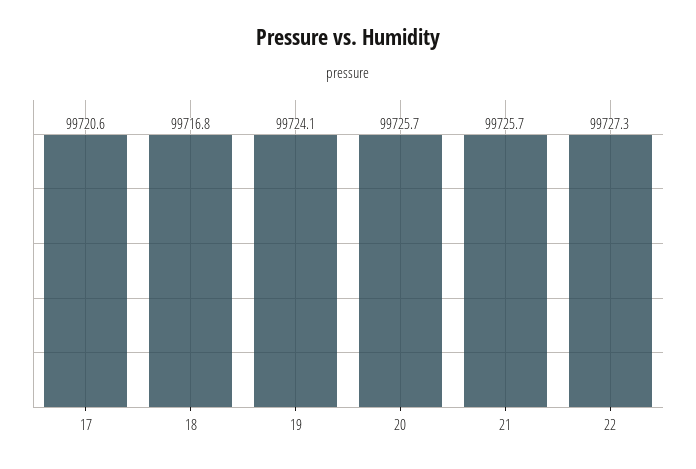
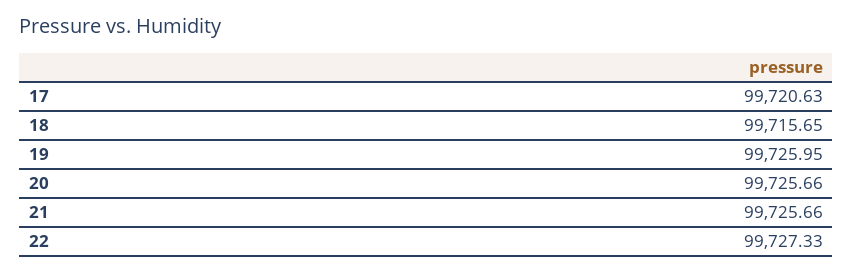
  {
    "17": 99720.63,
-   "18": 99716.8,
+   "18": 99715.65,
-   "19": 99724.1,
+   "19": 99725.95,
    "20": 99725.66,
    "21": 99725.66,
    "22": 99727.33
  }

